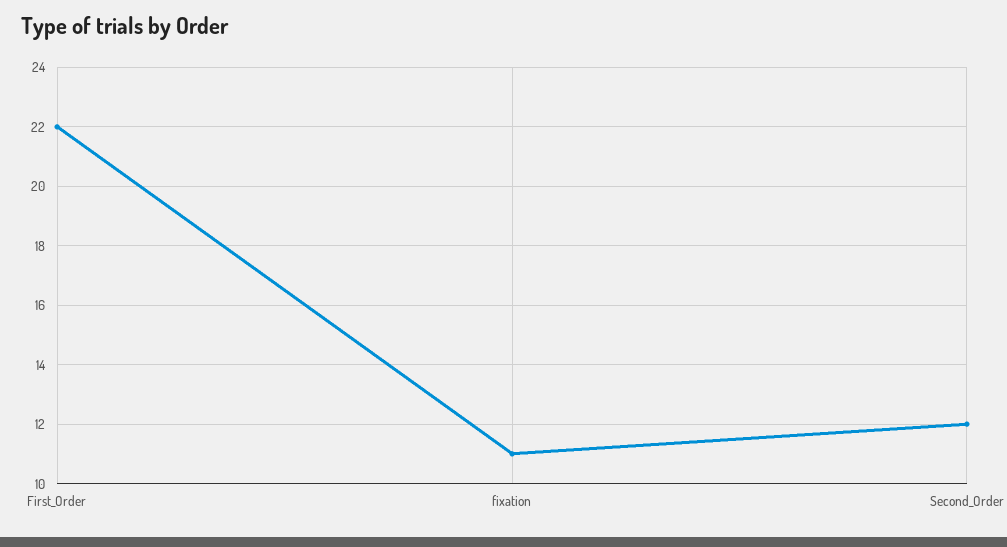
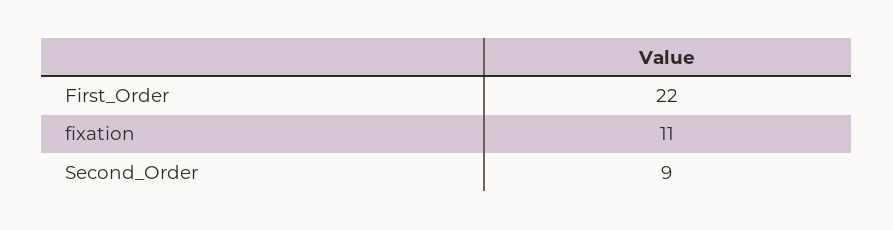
  {
    "First_Order": 22,
    "fixation": 11,
-   "Second_Order": 12
+   "Second_Order": 9
  }

